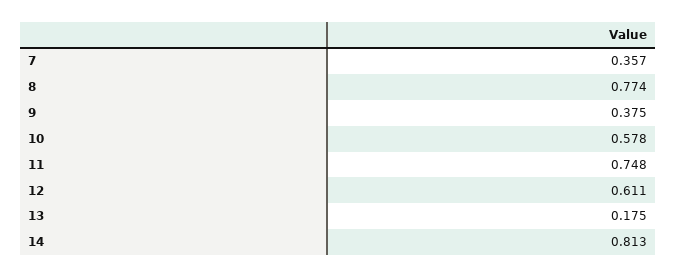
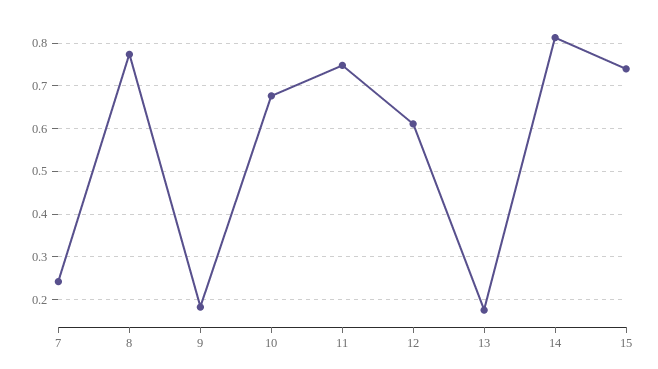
  {
-   "7": 0.357,
+   "7": 0.24,
    "8": 0.774,
-   "9": 0.375,
+   "9": 0.18,
-   "10": 0.578,
+   "10": 0.68,
    "11": 0.748,
    "12": 0.611,
    "13": 0.175,
-   "14": 0.813
+   "14": 0.813,
+   "15": 0.74
  }

